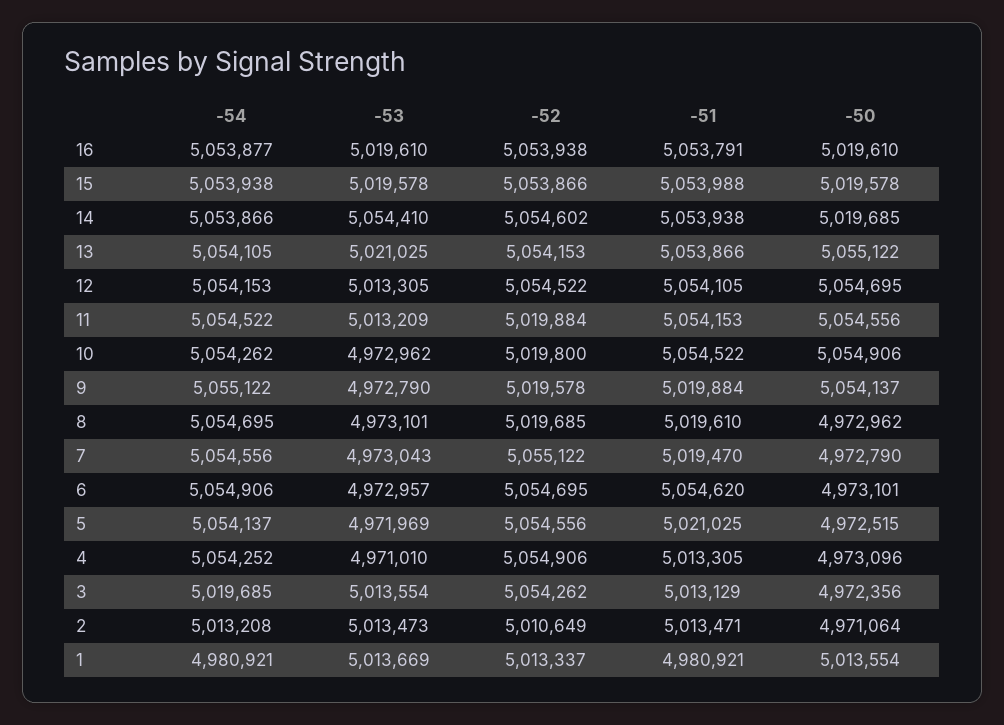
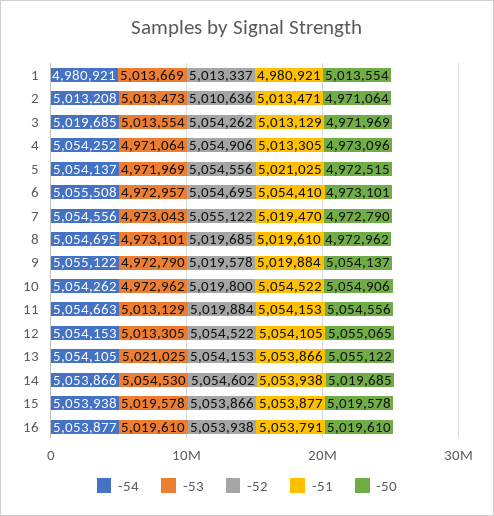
  {
    "-54": {
      "16": 5053877,
      "15": 5053938,
      "14": 5053866,
      "13": 5054105,
      "12": 5054153,
-     "11": 5054522,
+     "11": 5054663,
      "10": 5054262,
      "9": 5055122,
      "8": 5054695,
      "7": 5054556,
-     "6": 5054906,
+     "6": 5055508,
      "5": 5054137,
      "4": 5054252,
      "3": 5019685,
      "2": 5013208,
      "1": 4980921
    },
    "-53": {
      "16": 5019610,
      "15": 5019578,
-     "14": 5054410,
+     "14": 5054530,
      "13": 5021025,
      "12": 5013305,
-     "11": 5013209,
+     "11": 5013129,
      "10": 4972962,
      "9": 4972790,
      "8": 4973101,
      "7": 4973043,
      "6": 4972957,
      "5": 4971969,
-     "4": 4971010,
+     "4": 4971064,
      "3": 5013554,
      "2": 5013473,
      "1": 5013669
    },
    "-52": {
      "16": 5053938,
      "15": 5053866,
      "14": 5054602,
      "13": 5054153,
      "12": 5054522,
      "11": 5019884,
      "10": 5019800,
      "9": 5019578,
      "8": 5019685,
      "7": 5055122,
      "6": 5054695,
      "5": 5054556,
      "4": 5054906,
      "3": 5054262,
-     "2": 5010649,
+     "2": 5010636,
      "1": 5013337
    },
    "-51": {
      "16": 5053791,
-     "15": 5053988,
+     "15": 5053877,
      "14": 5053938,
      "13": 5053866,
      "12": 5054105,
      "11": 5054153,
      "10": 5054522,
      "9": 5019884,
      "8": 5019610,
      "7": 5019470,
-     "6": 5054620,
+     "6": 5054410,
      "5": 5021025,
      "4": 5013305,
      "3": 5013129,
      "2": 5013471,
      "1": 4980921
    },
    "-50": {
      "16": 5019610,
      "15": 5019578,
      "14": 5019685,
      "13": 5055122,
-     "12": 5054695,
+     "12": 5055065,
      "11": 5054556,
      "10": 5054906,
      "9": 5054137,
      "8": 4972962,
      "7": 4972790,
      "6": 4973101,
      "5": 4972515,
      "4": 4973096,
-     "3": 4972356,
+     "3": 4971969,
      "2": 4971064,
      "1": 5013554
    }
  }

